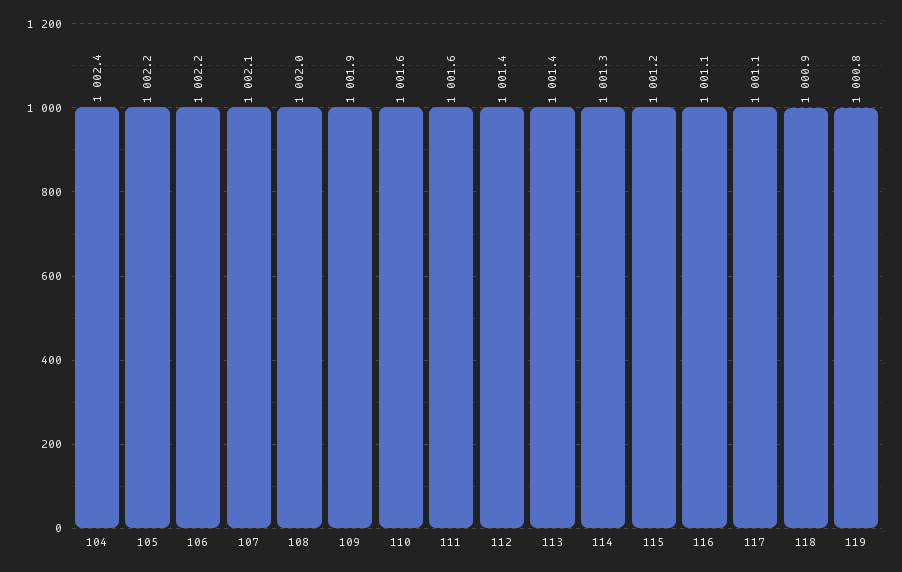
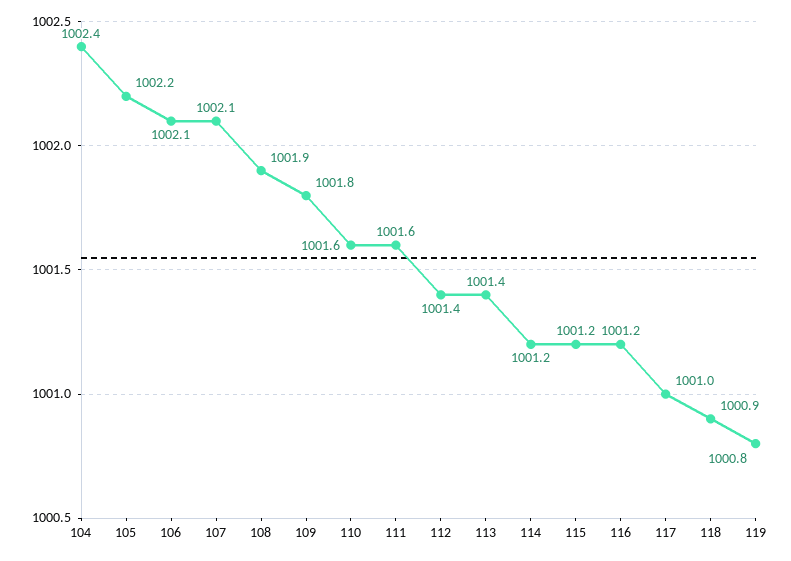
  {
    "104": 1002.4,
    "105": 1002.2,
-   "106": 1002.2,
+   "106": 1002.1,
    "107": 1002.1,
-   "108": 1002,
+   "108": 1001.9,
-   "109": 1001.9,
+   "109": 1001.8,
    "110": 1001.6,
    "111": 1001.6,
    "112": 1001.4,
    "113": 1001.4,
-   "114": 1001.3,
+   "114": 1001.2,
    "115": 1001.2,
-   "116": 1001.1,
+   "116": 1001.2,
-   "117": 1001.1,
+   "117": 1001,
    "118": 1000.9,
    "119": 1000.8
  }

